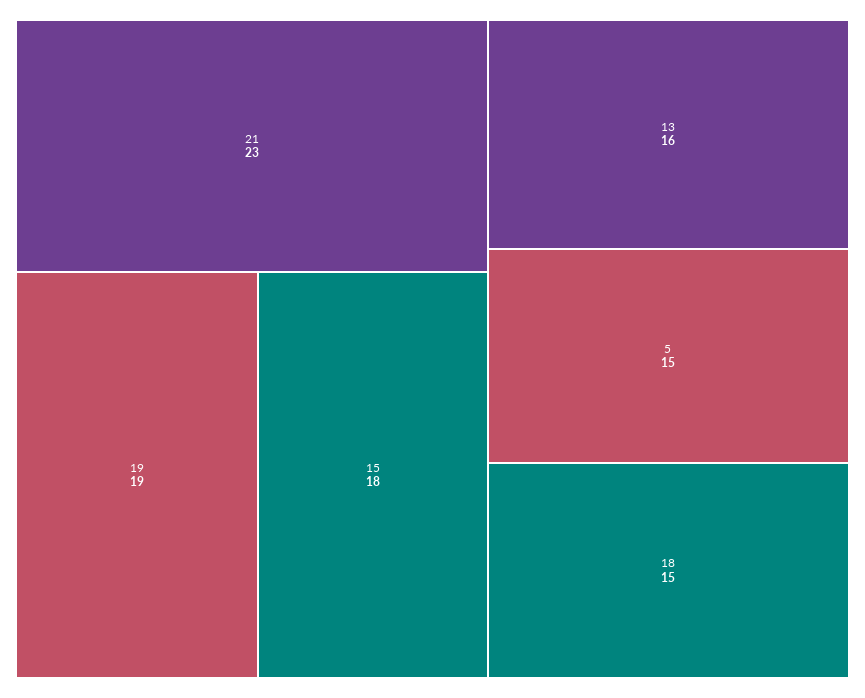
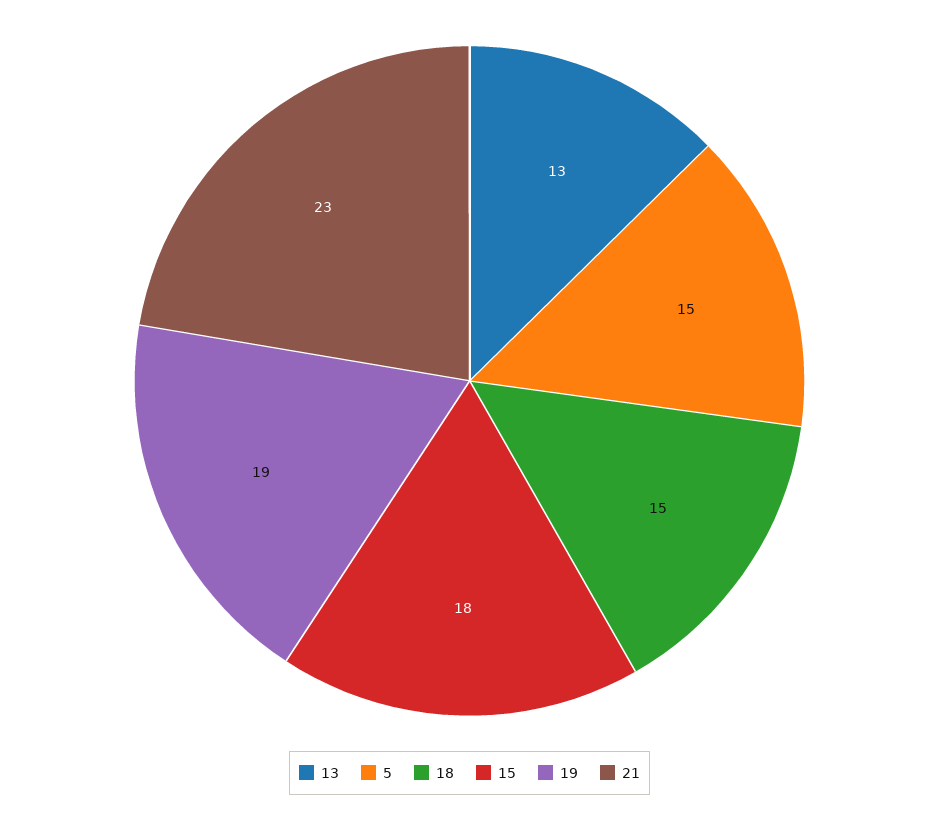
  {
    "21": 23,
    "19": 19,
    "15": 18,
-   "13": 16,
+   "13": 13,
    "5": 15,
    "18": 15
  }

